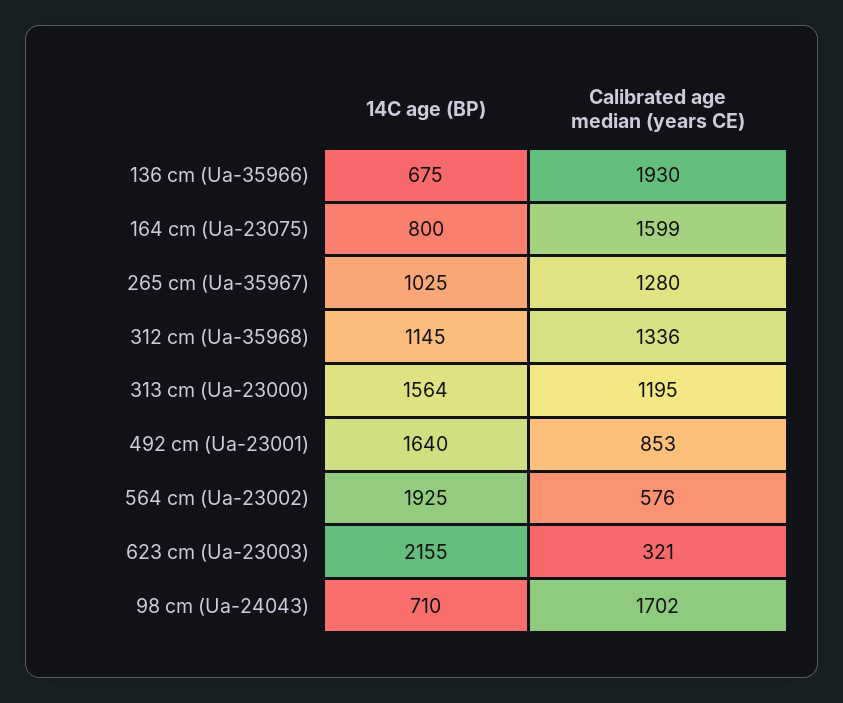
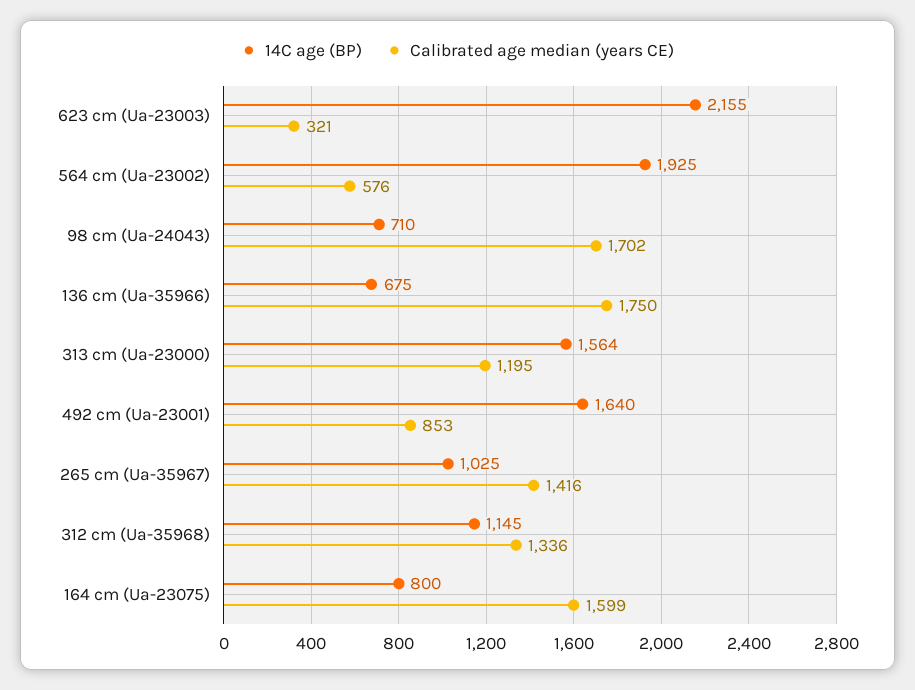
  {
    "14C age (BP)": {
      "136 cm (Ua-35966)": 675,
      "164 cm (Ua-23075)": 800,
      "265 cm (Ua-35967)": 1025,
      "312 cm (Ua-35968)": 1145,
      "313 cm (Ua-23000)": 1564,
      "492 cm (Ua-23001)": 1640,
      "564 cm (Ua-23002)": 1925,
      "623 cm (Ua-23003)": 2155,
      "98 cm (Ua-24043)": 710
    },
    "Calibrated age median (years CE)": {
-     "136 cm (Ua-35966)": 1930,
+     "136 cm (Ua-35966)": 1750,
      "164 cm (Ua-23075)": 1599,
-     "265 cm (Ua-35967)": 1280,
+     "265 cm (Ua-35967)": 1416,
      "312 cm (Ua-35968)": 1336,
      "313 cm (Ua-23000)": 1195,
      "492 cm (Ua-23001)": 853,
      "564 cm (Ua-23002)": 576,
      "623 cm (Ua-23003)": 321,
      "98 cm (Ua-24043)": 1702
    }
  }

